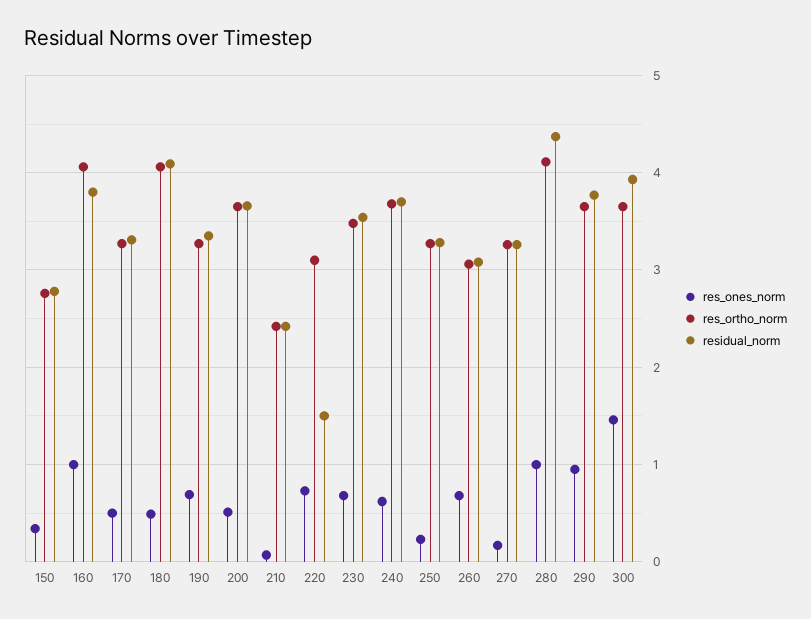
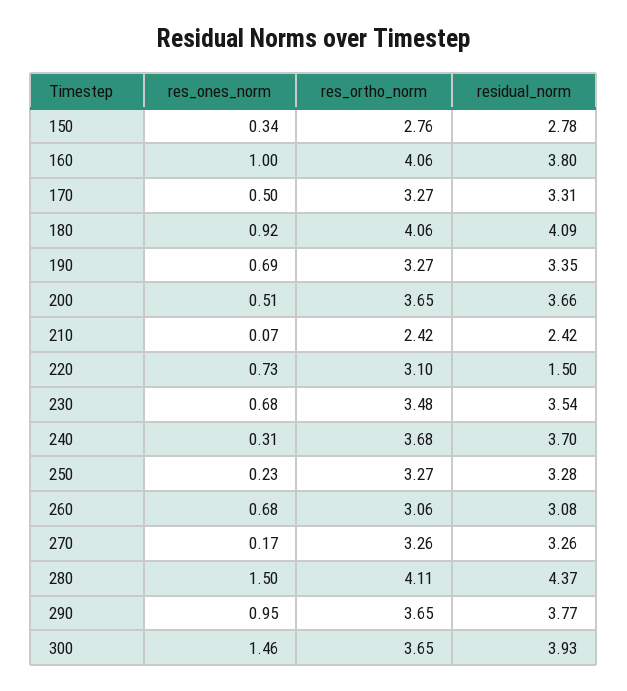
  {
    "res_ones_norm": {
      "150": 0.34,
      "160": 1,
      "170": 0.5,
-     "180": 0.5,
+     "180": 0.92,
      "190": 0.69,
      "200": 0.51,
      "210": 0.07,
      "220": 0.73,
      "230": 0.68,
-     "240": 0.6,
+     "240": 0.31,
      "250": 0.23,
      "260": 0.68,
      "270": 0.17,
-     "280": 1,
+     "280": 1.5,
      "290": 0.95,
      "300": 1.46
    },
    "res_ortho_norm": {
      "150": 2.76,
      "160": 4.06,
      "170": 3.27,
      "180": 4.06,
      "190": 3.27,
      "200": 3.65,
      "210": 2.42,
      "220": 3.1,
      "230": 3.48,
      "240": 3.68,
      "250": 3.27,
      "260": 3.06,
      "270": 3.26,
      "280": 4.11,
      "290": 3.65,
      "300": 3.65
    },
    "residual_norm": {
      "150": 2.78,
      "160": 3.8,
      "170": 3.31,
      "180": 4.09,
      "190": 3.35,
      "200": 3.66,
      "210": 2.42,
      "220": 1.5,
      "230": 3.54,
      "240": 3.7,
      "250": 3.28,
      "260": 3.08,
      "270": 3.26,
      "280": 4.37,
      "290": 3.77,
      "300": 3.93
    }
  }

